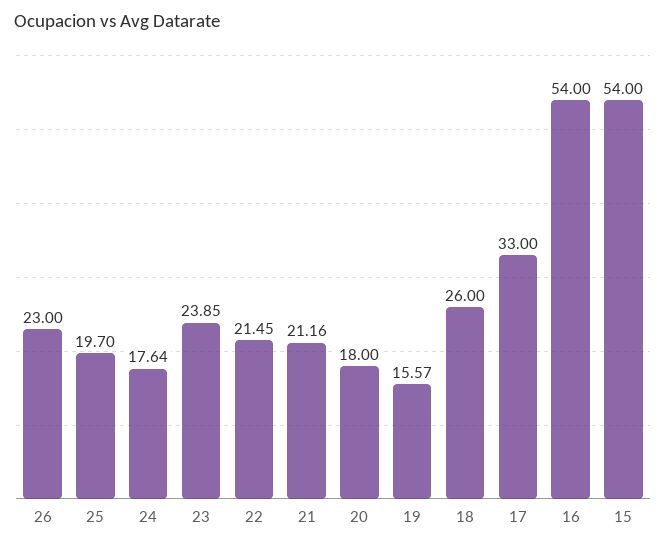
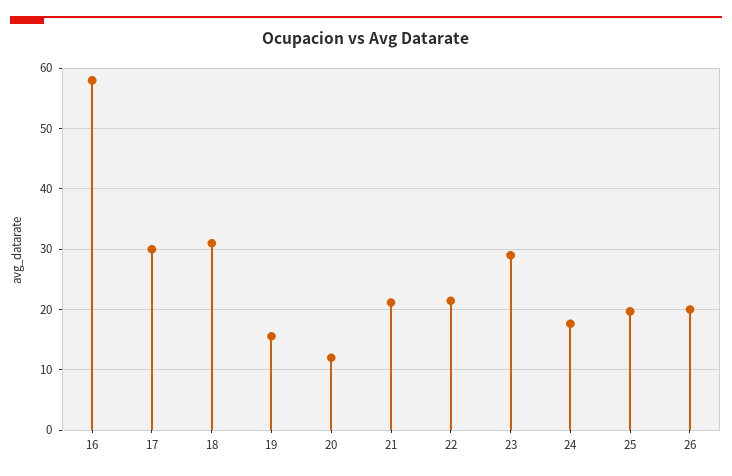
  {
-   "26": 23,
+   "26": 20,
    "25": 19.7,
    "24": 17.64,
-   "23": 23.85,
+   "23": 29,
    "22": 21.45,
    "21": 21.16,
-   "20": 18,
+   "20": 12,
    "19": 15.57,
-   "18": 26,
+   "18": 31,
-   "17": 33,
+   "17": 30,
-   "16": 54,
+   "16": 58
-   "15": 54
  }

